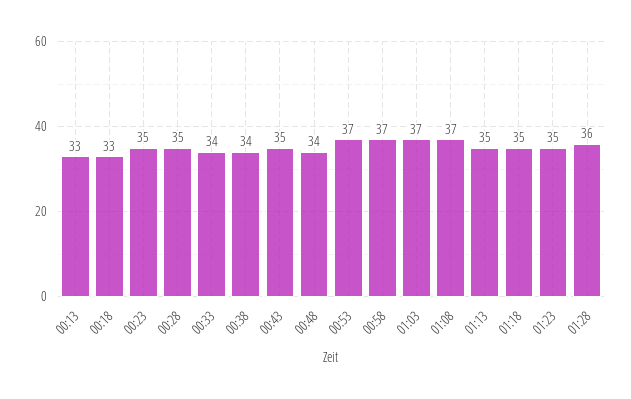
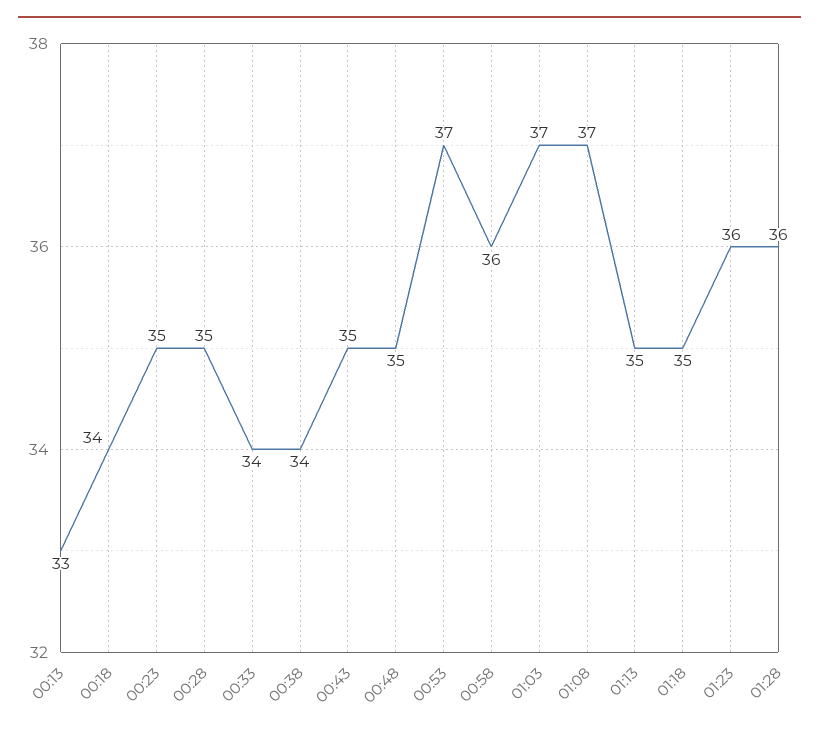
  {
    "00:13": 33,
-   "00:18": 33,
+   "00:18": 34,
    "00:23": 35,
    "00:28": 35,
    "00:33": 34,
    "00:38": 34,
    "00:43": 35,
-   "00:48": 34,
+   "00:48": 35,
    "00:53": 37,
-   "00:58": 37,
+   "00:58": 36,
    "01:03": 37,
    "01:08": 37,
    "01:13": 35,
    "01:18": 35,
-   "01:23": 35,
+   "01:23": 36,
    "01:28": 36
  }

